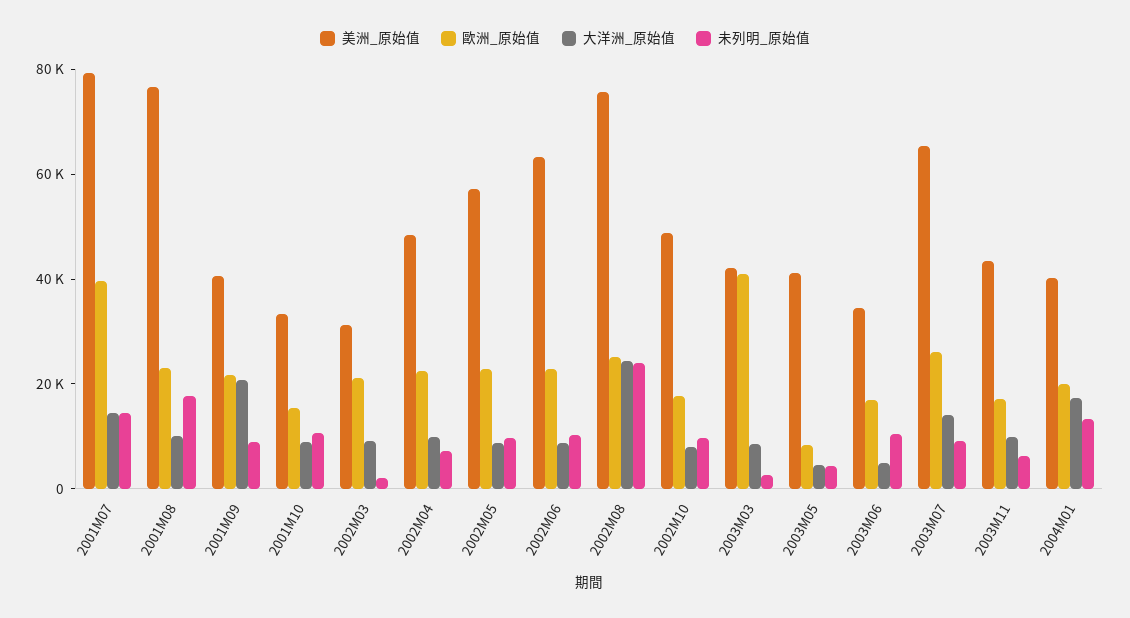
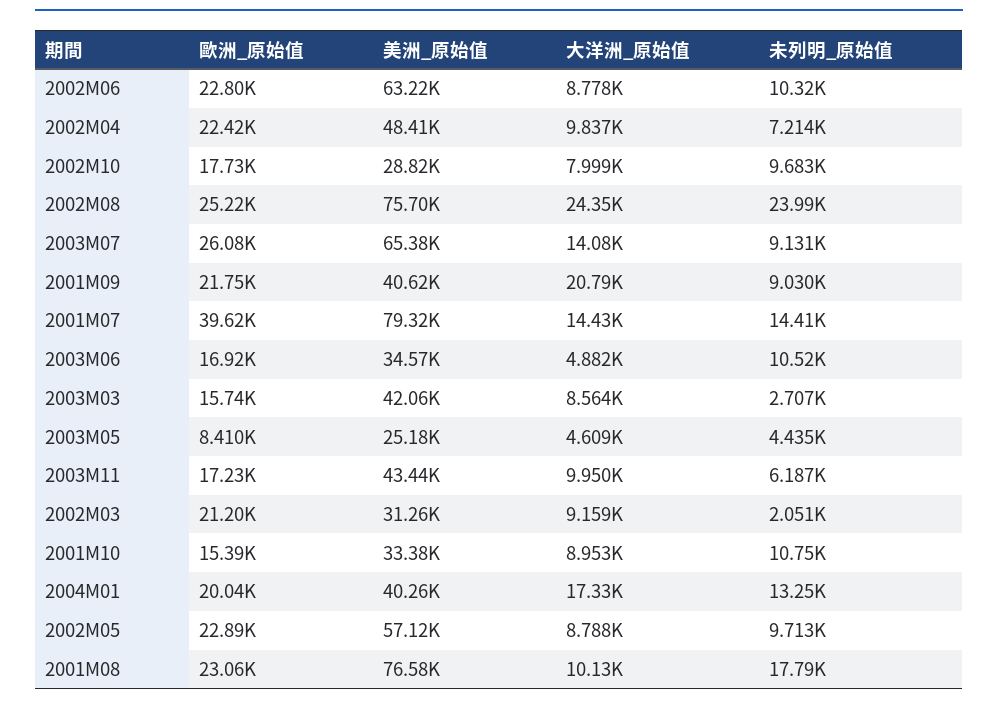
  {
    "美洲_原始值": {
      "2001M07": 79320,
      "2001M08": 76580,
      "2001M09": 40620,
      "2001M10": 33380,
      "2002M03": 31260,
      "2002M04": 48410,
      "2002M05": 57120,
      "2002M06": 63220,
      "2002M08": 75700,
-     "2002M10": 50000,
+     "2002M10": 28820,
      "2003M03": 42060,
-     "2003M05": 40000,
+     "2003M05": 25180,
      "2003M06": 34570,
      "2003M07": 65380,
      "2003M11": 43440,
      "2004M01": 40260
    },
    "歐洲_原始值": {
      "2001M07": 39620,
      "2001M08": 23060,
      "2001M09": 21750,
      "2001M10": 15390,
      "2002M03": 21200,
      "2002M04": 22420,
      "2002M05": 22890,
      "2002M06": 22800,
      "2002M08": 25220,
      "2002M10": 17730,
-     "2003M03": 40000,
+     "2003M03": 15740,
      "2003M05": 8410,
      "2003M06": 16920,
      "2003M07": 26080,
      "2003M11": 17230,
      "2004M01": 20040
    },
    "大洋洲_原始值": {
      "2001M07": 14430,
      "2001M08": 10130,
      "2001M09": 20790,
      "2001M10": 8953,
      "2002M03": 9159,
      "2002M04": 9837,
      "2002M05": 8788,
      "2002M06": 8778,
      "2002M08": 24350,
      "2002M10": 7999,
      "2003M03": 8564,
      "2003M05": 4609,
      "2003M06": 4882,
      "2003M07": 14080,
      "2003M11": 9950,
      "2004M01": 17330
    },
    "未列明_原始值": {
      "2001M07": 14410,
      "2001M08": 17790,
      "2001M09": 9030,
      "2001M10": 10750,
      "2002M03": 2051,
      "2002M04": 7214,
      "2002M05": 9713,
      "2002M06": 10320,
      "2002M08": 23990,
      "2002M10": 9683,
      "2003M03": 2707,
      "2003M05": 4435,
      "2003M06": 10520,
      "2003M07": 9131,
      "2003M11": 6187,
      "2004M01": 13250
    }
  }

